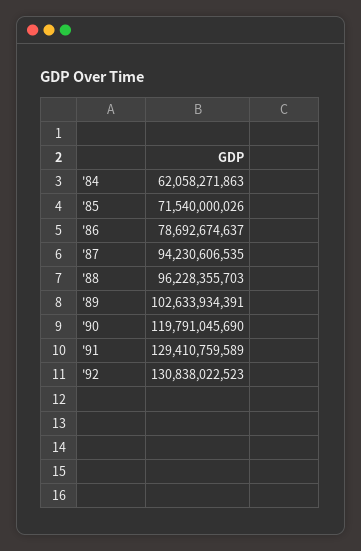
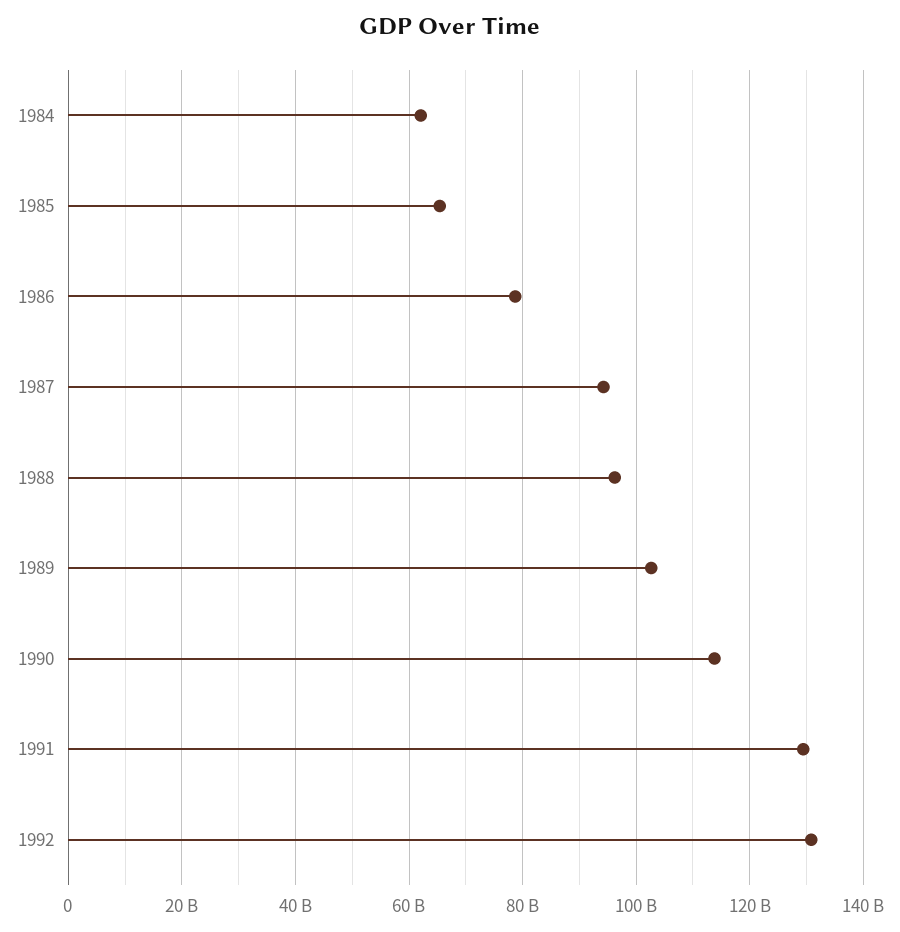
  {
    "'84": 62058271863,
-   "'85": 71540000026,
+   "'85": 66000000000,
    "'86": 78692674637,
    "'87": 94230606535,
    "'88": 96228355703,
    "'89": 102633934391,
-   "'90": 119791045690,
+   "'90": 114000000000,
    "'91": 129410759589,
    "'92": 130838022523
  }

